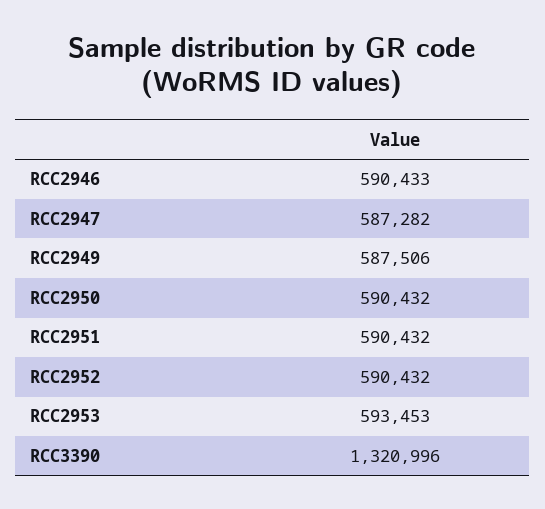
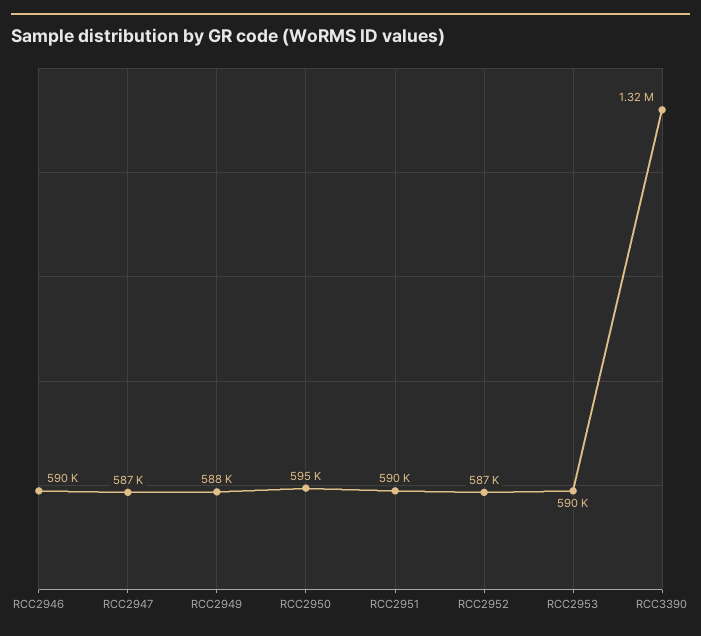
  {
    "RCC2946": 590433,
    "RCC2947": 587282,
    "RCC2949": 587506,
-   "RCC2950": 590432,
+   "RCC2950": 595000,
    "RCC2951": 590432,
-   "RCC2952": 590432,
+   "RCC2952": 587000,
-   "RCC2953": 593453,
+   "RCC2953": 590000,
    "RCC3390": 1320996
  }

